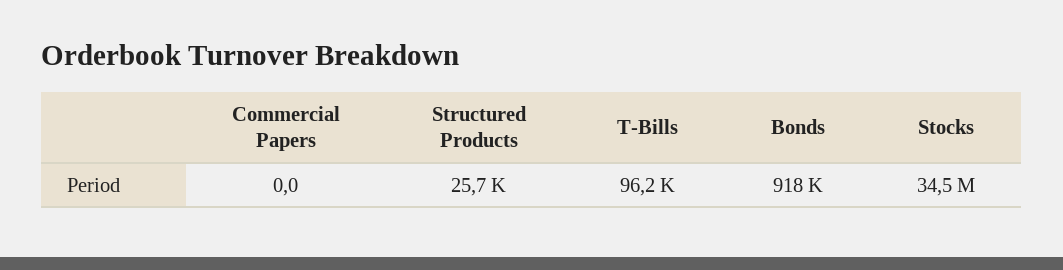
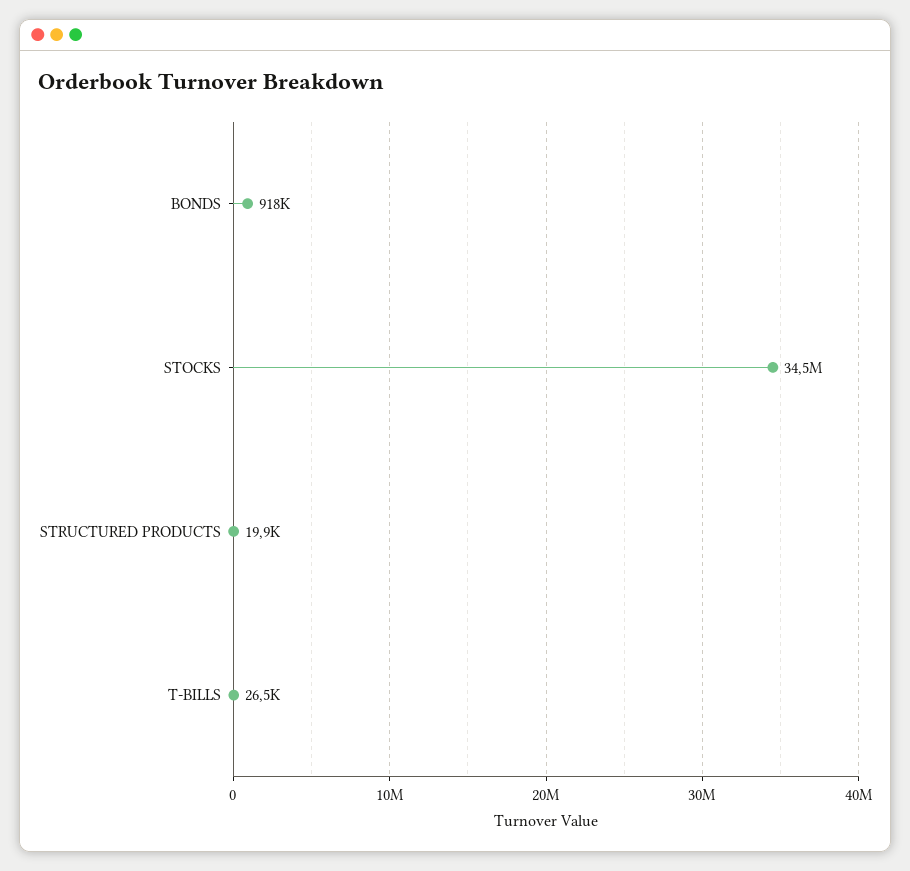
  {
-   "Commercial Papers": 0,
-   "Structured Products": 25700,
+   "Structured Products": 19900,
-   "T-Bills": 96200,
+   "T-Bills": 26500,
    "Bonds": 918000,
    "Stocks": 34500000
  }

